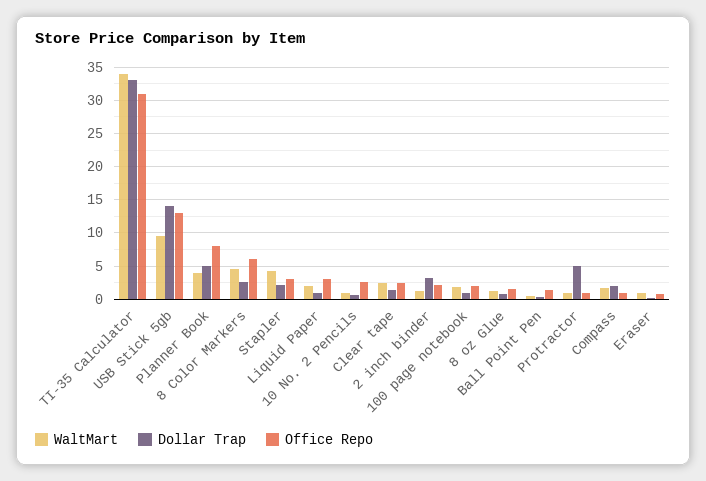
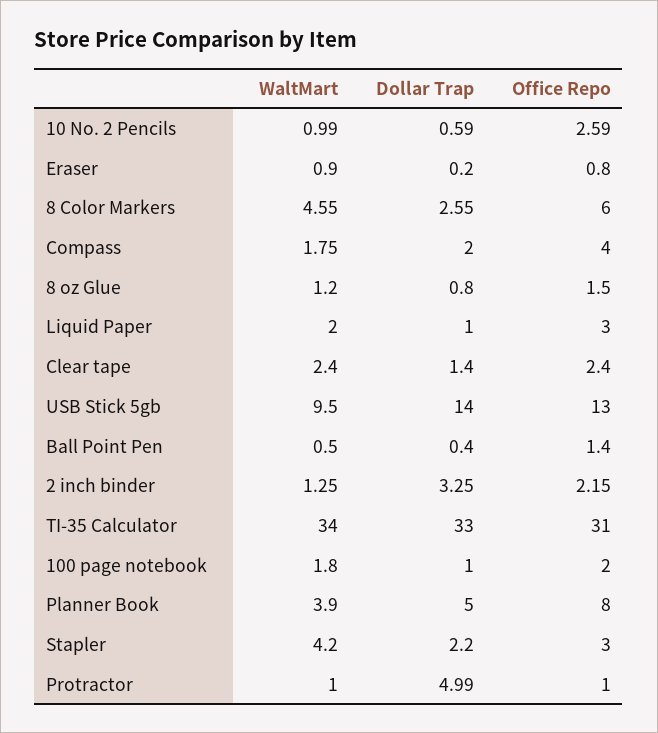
  {
    "WaltMart": {
      "TI-35 Calculator": 34,
      "USB Stick 5gb": 9.5,
      "Planner Book": 3.9,
      "8 Color Markers": 4.55,
      "Stapler": 4.2,
      "Liquid Paper": 2,
      "10 No. 2 Pencils": 0.99,
      "Clear tape": 2.4,
      "2 inch binder": 1.25,
      "100 page notebook": 1.8,
      "8 oz Glue": 1.2,
      "Ball Point Pen": 0.5,
      "Protractor": 1,
      "Compass": 1.75,
      "Eraser": 0.9
    },
    "Dollar Trap": {
      "TI-35 Calculator": 33,
      "USB Stick 5gb": 14,
      "Planner Book": 5,
      "8 Color Markers": 2.55,
      "Stapler": 2.2,
      "Liquid Paper": 1,
      "10 No. 2 Pencils": 0.59,
      "Clear tape": 1.4,
      "2 inch binder": 3.25,
      "100 page notebook": 1,
      "8 oz Glue": 0.8,
      "Ball Point Pen": 0.4,
      "Protractor": 4.99,
      "Compass": 2,
      "Eraser": 0.2
    },
    "Office Repo": {
      "TI-35 Calculator": 31,
      "USB Stick 5gb": 13,
      "Planner Book": 8,
      "8 Color Markers": 6,
      "Stapler": 3,
      "Liquid Paper": 3,
      "10 No. 2 Pencils": 2.59,
      "Clear tape": 2.4,
      "2 inch binder": 2.15,
      "100 page notebook": 2,
      "8 oz Glue": 1.5,
      "Ball Point Pen": 1.4,
      "Protractor": 1,
-     "Compass": 1,
+     "Compass": 4,
      "Eraser": 0.8
    }
  }

